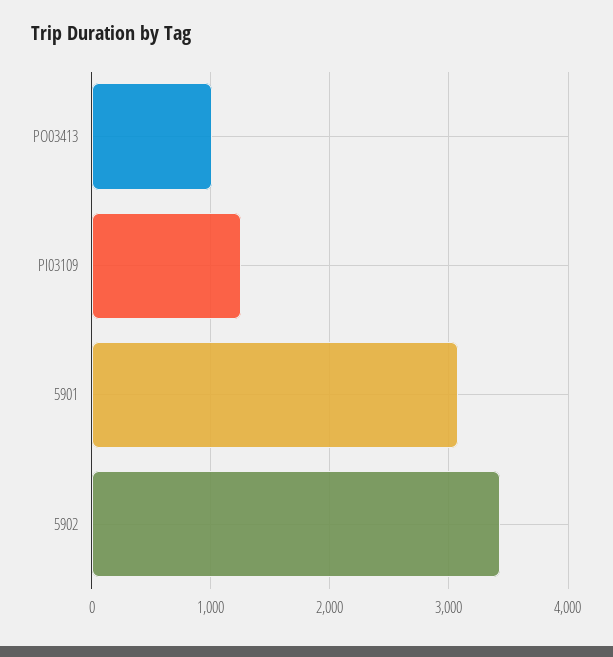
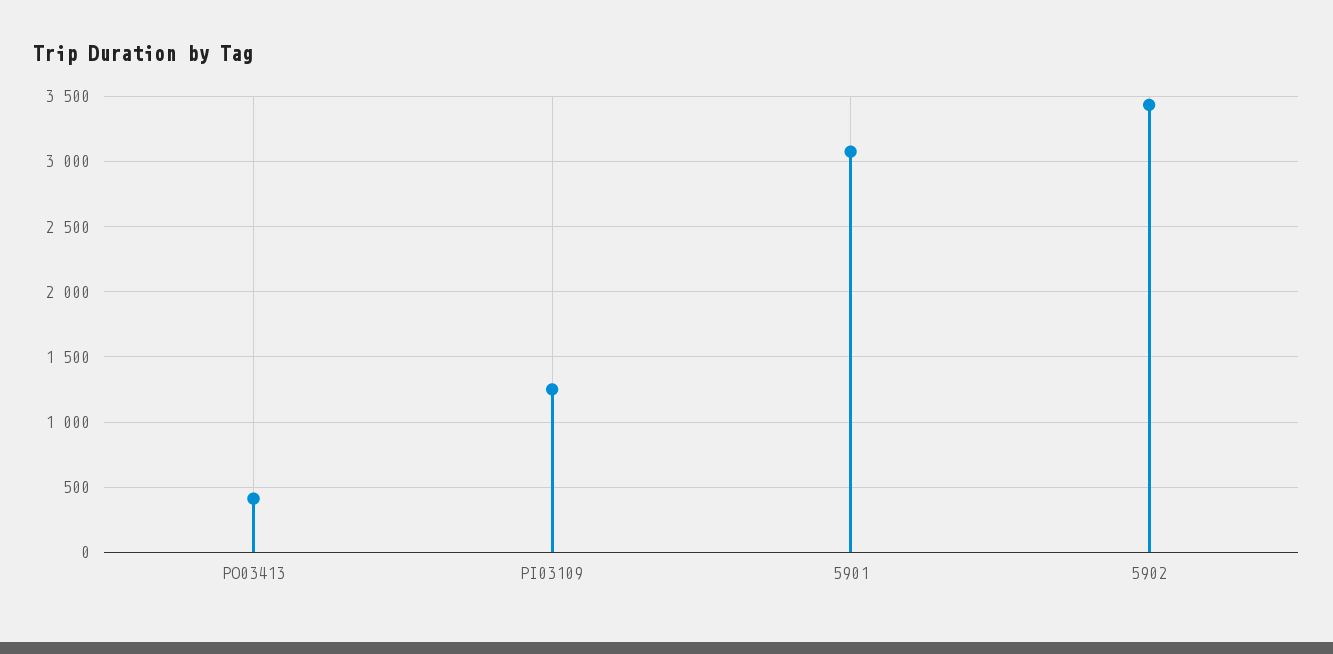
  {
-   "PO03413": 1000,
+   "PO03413": 400,
    "PI03109": 1250,
    "5901": 3050,
    "5902": 3450
  }

